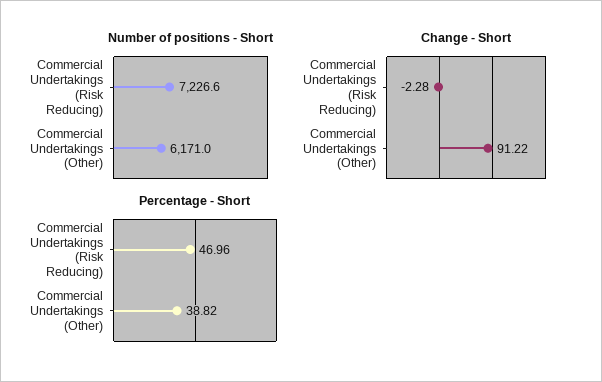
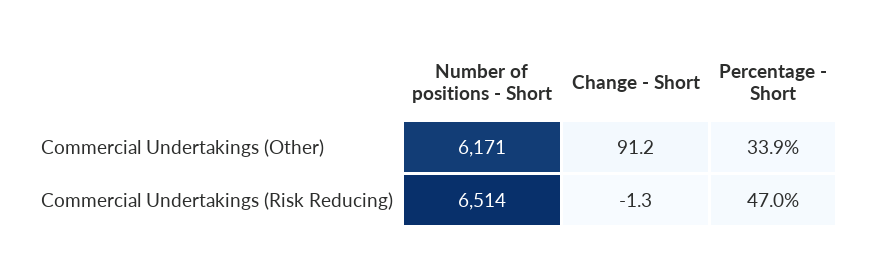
  {
    "Number of positions - Short": {
-     "Commercial Undertakings (Risk Reducing)": 7226.6,
+     "Commercial Undertakings (Risk Reducing)": 6514,
      "Commercial Undertakings (Other)": 6171
    },
    "Change - Short": {
-     "Commercial Undertakings (Risk Reducing)": -2.28,
+     "Commercial Undertakings (Risk Reducing)": -1.3,
      "Commercial Undertakings (Other)": 91.22
    },
    "Percentage - Short": {
      "Commercial Undertakings (Risk Reducing)": 46.96,
-     "Commercial Undertakings (Other)": 38.82
+     "Commercial Undertakings (Other)": 33.9
    }
  }

